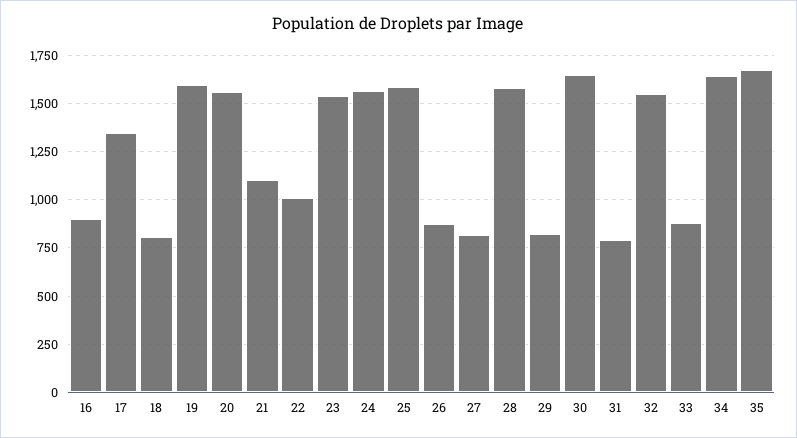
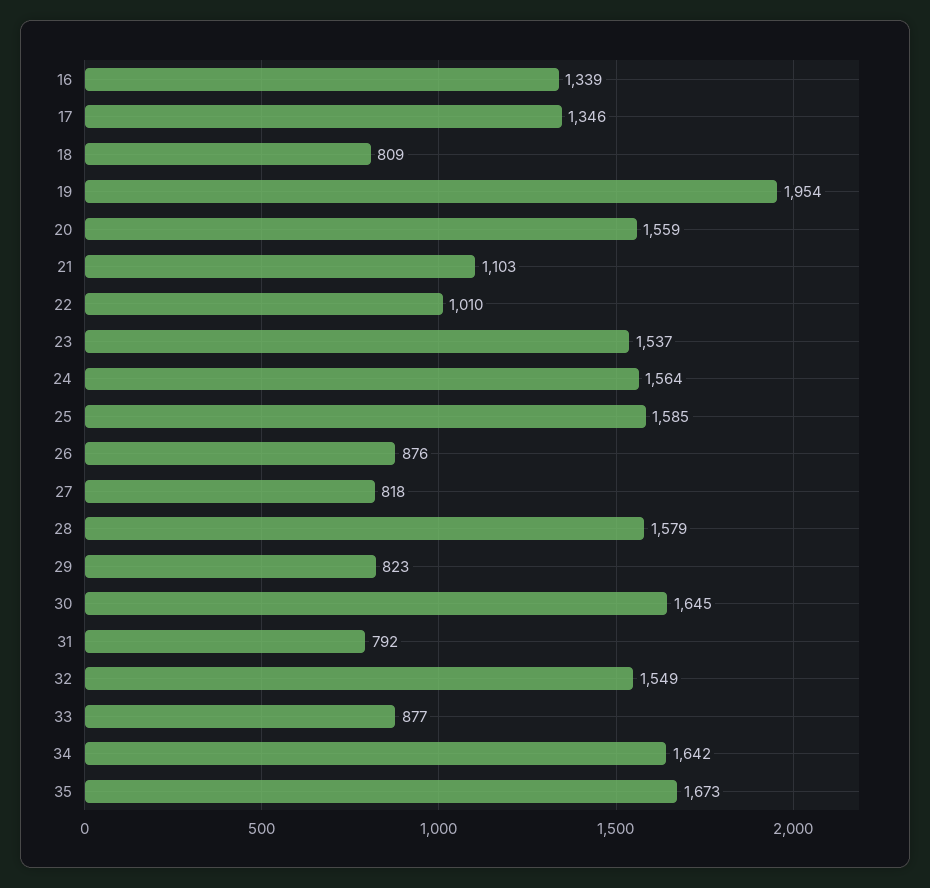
  {
-   "16": 900,
+   "16": 1339,
    "17": 1346,
    "18": 809,
-   "19": 1600,
+   "19": 1954,
    "20": 1559,
    "21": 1103,
    "22": 1010,
    "23": 1537,
    "24": 1564,
    "25": 1585,
    "26": 876,
    "27": 818,
    "28": 1579,
    "29": 823,
    "30": 1645,
    "31": 792,
    "32": 1549,
    "33": 877,
    "34": 1642,
    "35": 1673
  }

